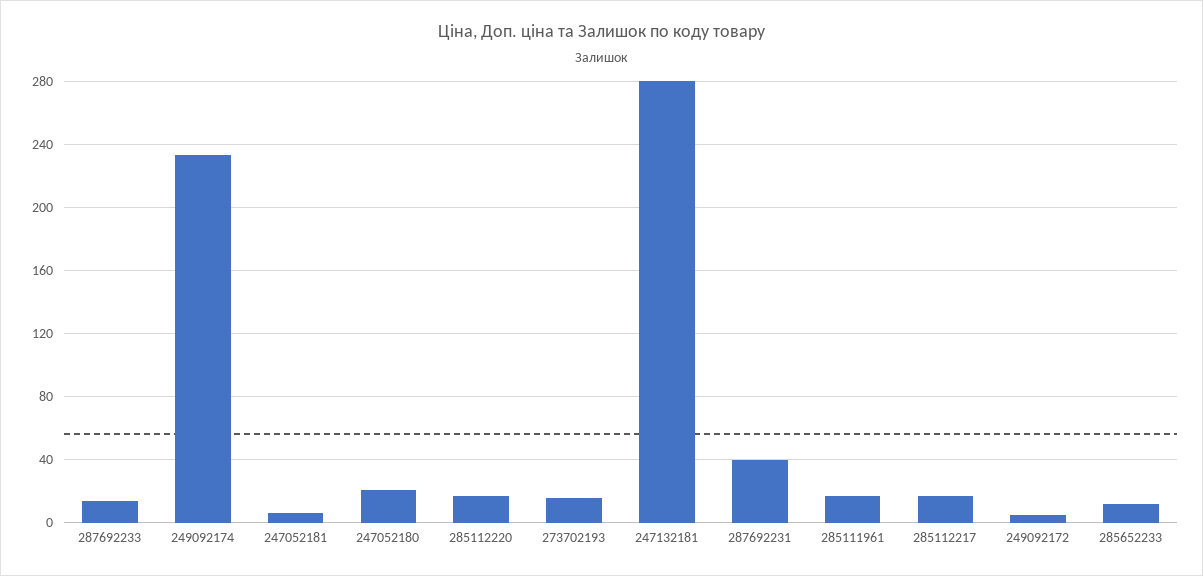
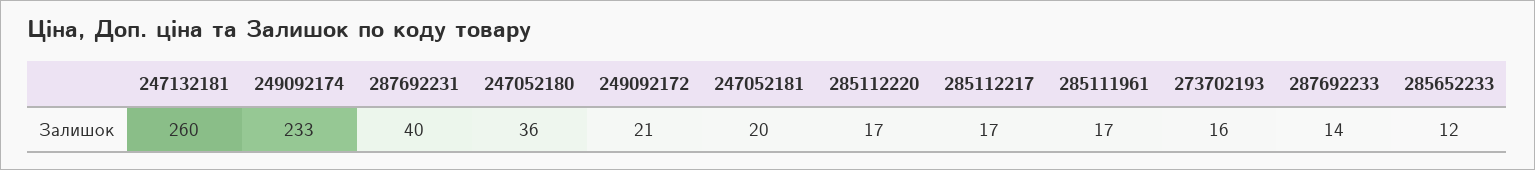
  {
    "287692233": 14,
    "249092174": 233,
-   "247052181": 5,
+   "247052181": 20,
-   "247052180": 20,
+   "247052180": 36,
    "285112220": 17,
    "273702193": 16,
-   "247132181": 280,
+   "247132181": 260,
    "287692231": 40,
    "285111961": 17,
    "285112217": 17,
-   "249092172": 5,
+   "249092172": 21,
    "285652233": 12
  }

